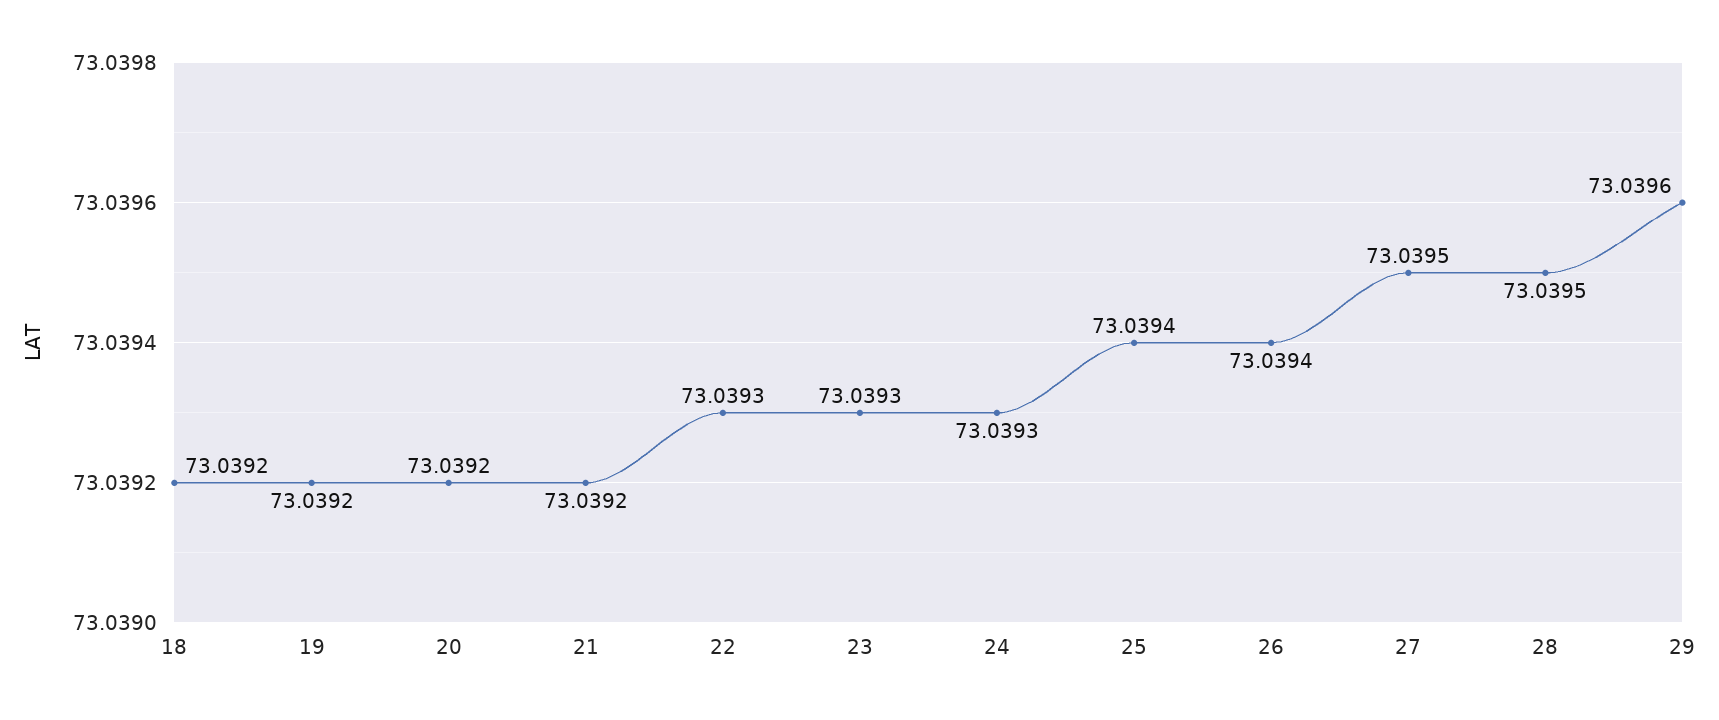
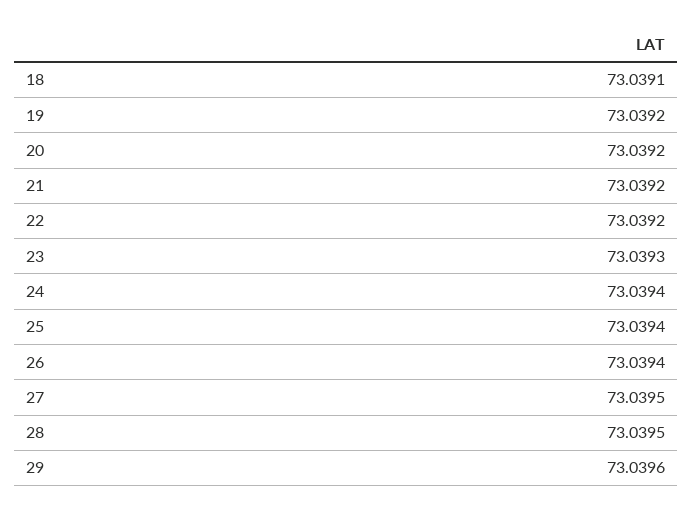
  {
-   "18": 73.0392,
+   "18": 73.0391,
    "19": 73.0392,
    "20": 73.0392,
    "21": 73.0392,
-   "22": 73.0393,
+   "22": 73.0392,
    "23": 73.0393,
-   "24": 73.0393,
+   "24": 73.0394,
    "25": 73.0394,
    "26": 73.0394,
    "27": 73.0395,
    "28": 73.0395,
    "29": 73.0396
  }

